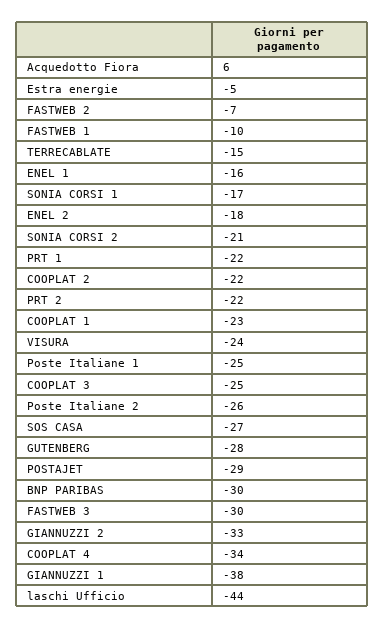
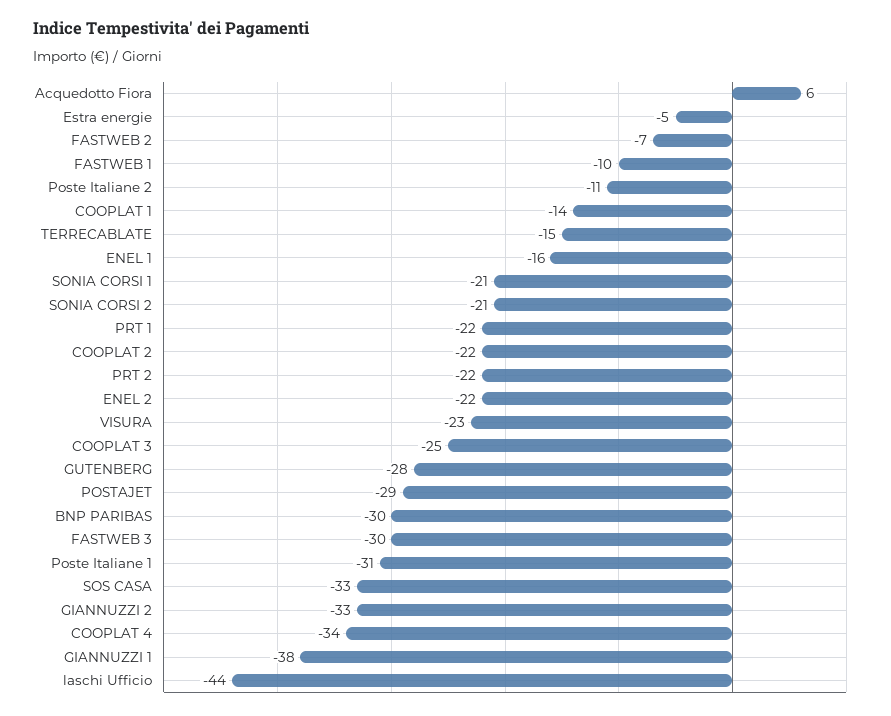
  {
    "Acquedotto Fiora": 6,
    "Estra energie": -5,
    "FASTWEB 2": -7,
    "FASTWEB 1": -10,
    "TERRECABLATE": -15,
    "ENEL 1": -16,
-   "SONIA CORSI 1": -17,
+   "SONIA CORSI 1": -21,
-   "ENEL 2": -18,
+   "ENEL 2": -22,
    "SONIA CORSI 2": -21,
    "PRT 1": -22,
    "COOPLAT 2": -22,
    "PRT 2": -22,
-   "COOPLAT 1": -23,
+   "COOPLAT 1": -14,
-   "VISURA": -24,
+   "VISURA": -23,
-   "Poste Italiane 1": -25,
+   "Poste Italiane 1": -31,
    "COOPLAT 3": -25,
-   "Poste Italiane 2": -26,
+   "Poste Italiane 2": -11,
-   "SOS CASA": -27,
+   "SOS CASA": -33,
    "GUTENBERG": -28,
    "POSTAJET": -29,
    "BNP PARIBAS": -30,
    "FASTWEB 3": -30,
    "GIANNUZZI 2": -33,
    "COOPLAT 4": -34,
    "GIANNUZZI 1": -38,
    "laschi Ufficio": -44
  }

